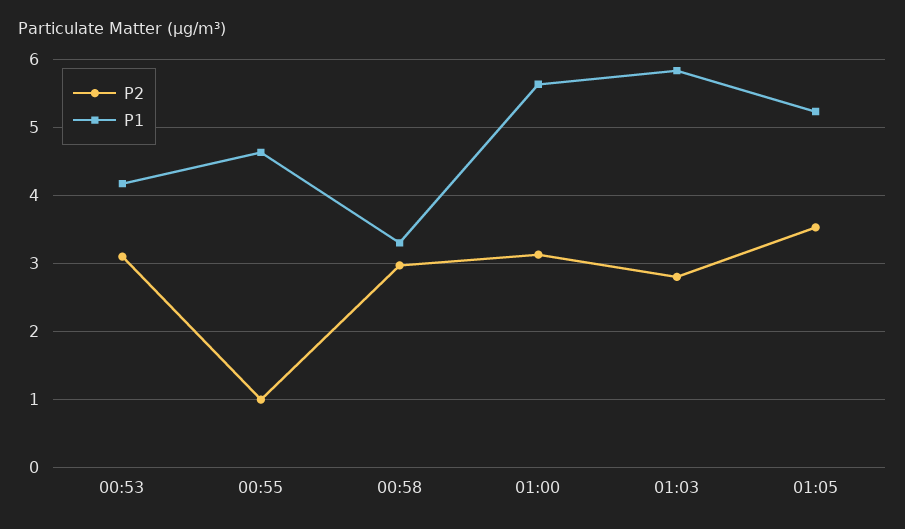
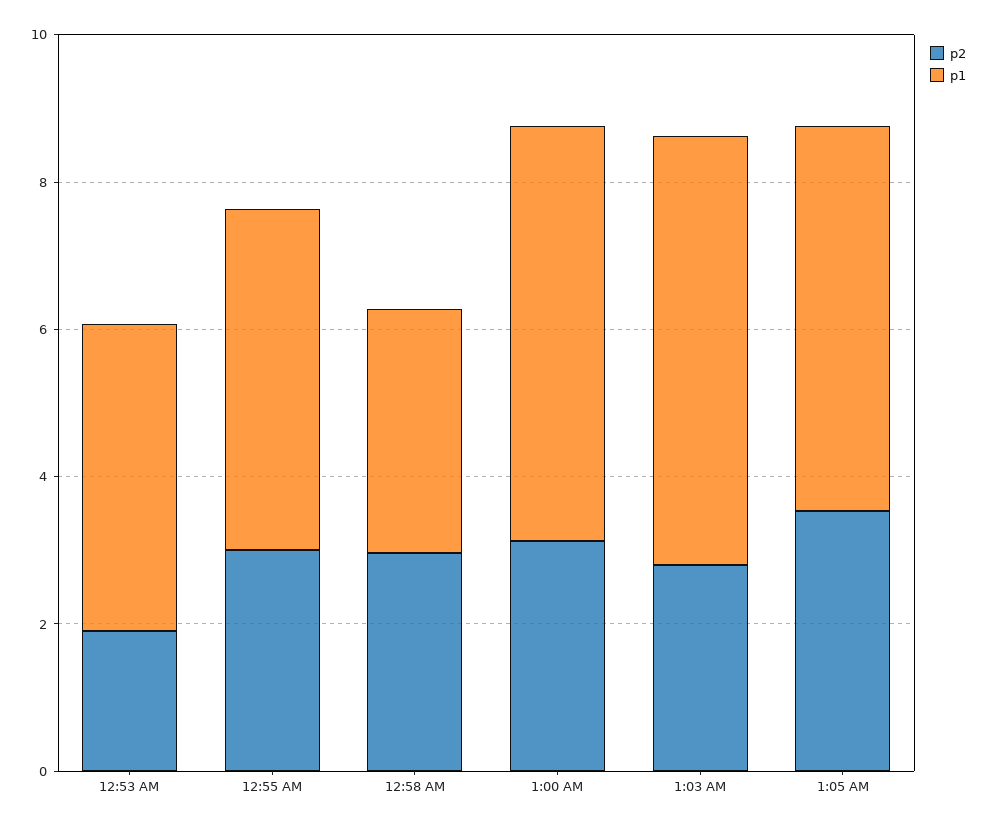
  {
    "P2": {
-     "00:53": 3.1,
+     "00:53": 2,
-     "00:55": 1,
+     "00:55": 3,
      "00:58": 3,
      "01:00": 3.1,
      "01:03": 2.8,
      "01:05": 3.5
    },
    "P1": {
      "00:53": 4.2,
      "00:55": 4.6,
      "00:58": 3.3,
      "01:00": 5.6,
      "01:03": 5.8,
      "01:05": 5.2
    }
  }

